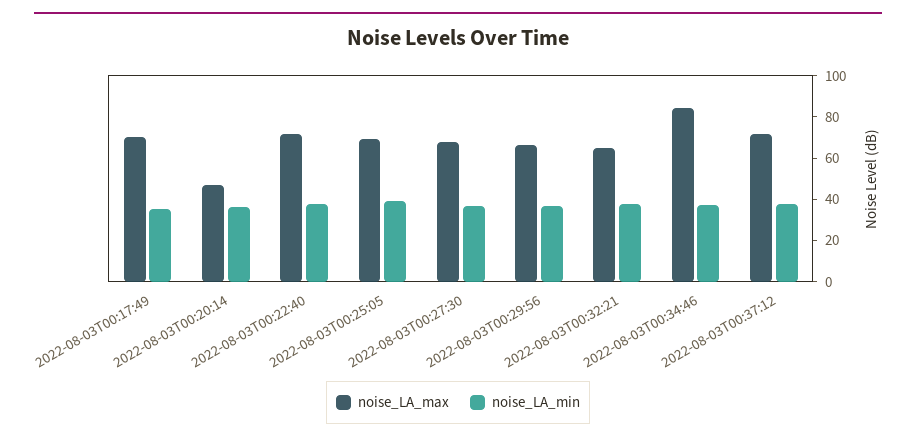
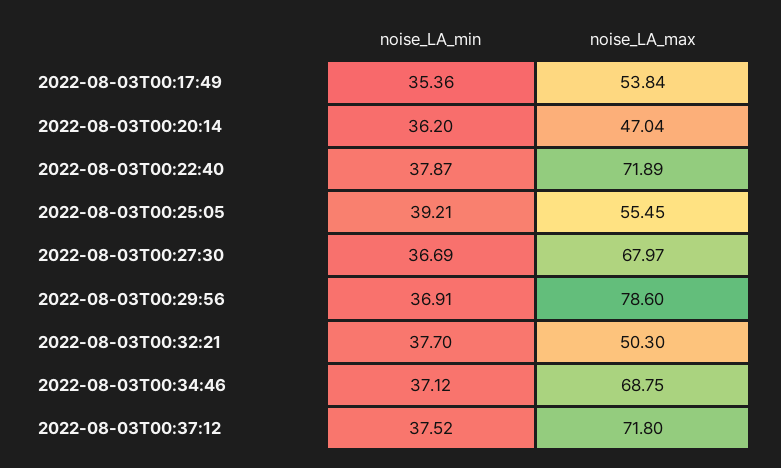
  {
    "noise_LA_max": {
-     "2022-08-03T00:17:49": 70,
+     "2022-08-03T00:17:49": 53.84,
      "2022-08-03T00:20:14": 47.04,
      "2022-08-03T00:22:40": 71.89,
-     "2022-08-03T00:25:05": 70,
+     "2022-08-03T00:25:05": 55.45,
      "2022-08-03T00:27:30": 67.97,
-     "2022-08-03T00:29:56": 65,
+     "2022-08-03T00:29:56": 78.6,
-     "2022-08-03T00:32:21": 65,
+     "2022-08-03T00:32:21": 50.3,
-     "2022-08-03T00:34:46": 85,
+     "2022-08-03T00:34:46": 68.75,
      "2022-08-03T00:37:12": 71.8
    },
    "noise_LA_min": {
      "2022-08-03T00:17:49": 35.36,
      "2022-08-03T00:20:14": 36.2,
      "2022-08-03T00:22:40": 37.87,
      "2022-08-03T00:25:05": 39.21,
      "2022-08-03T00:27:30": 36.69,
      "2022-08-03T00:29:56": 36.91,
      "2022-08-03T00:32:21": 37.7,
      "2022-08-03T00:34:46": 37.12,
      "2022-08-03T00:37:12": 37.52
    }
  }

